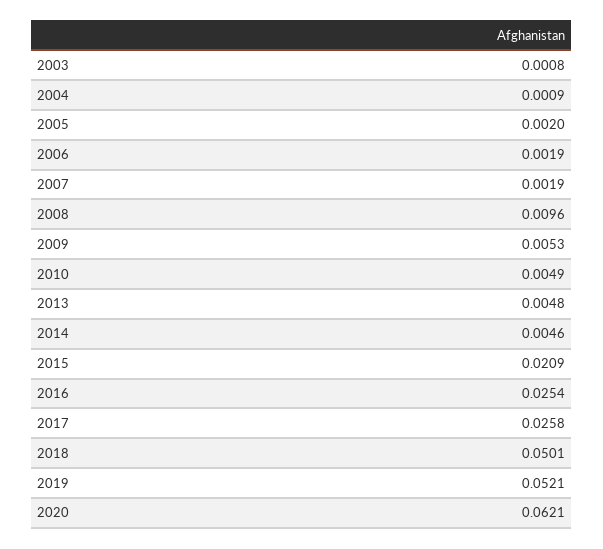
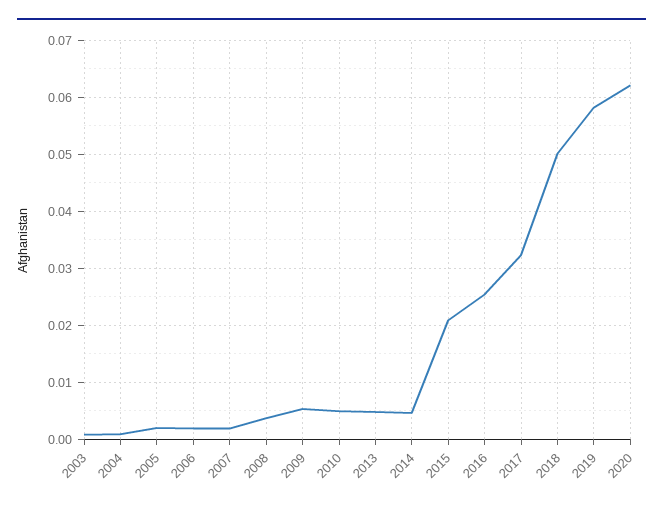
  {
    "2003": 0.0008,
    "2004": 0.0009,
    "2005": 0.002,
    "2006": 0.0019,
    "2007": 0.0019,
-   "2008": 0.0096,
+   "2008": 0.004,
    "2009": 0.0053,
    "2010": 0.0049,
    "2013": 0.0048,
    "2014": 0.0046,
    "2015": 0.0209,
    "2016": 0.0254,
-   "2017": 0.0258,
+   "2017": 0.032,
    "2018": 0.0501,
-   "2019": 0.0521,
+   "2019": 0.058,
    "2020": 0.0621
  }

